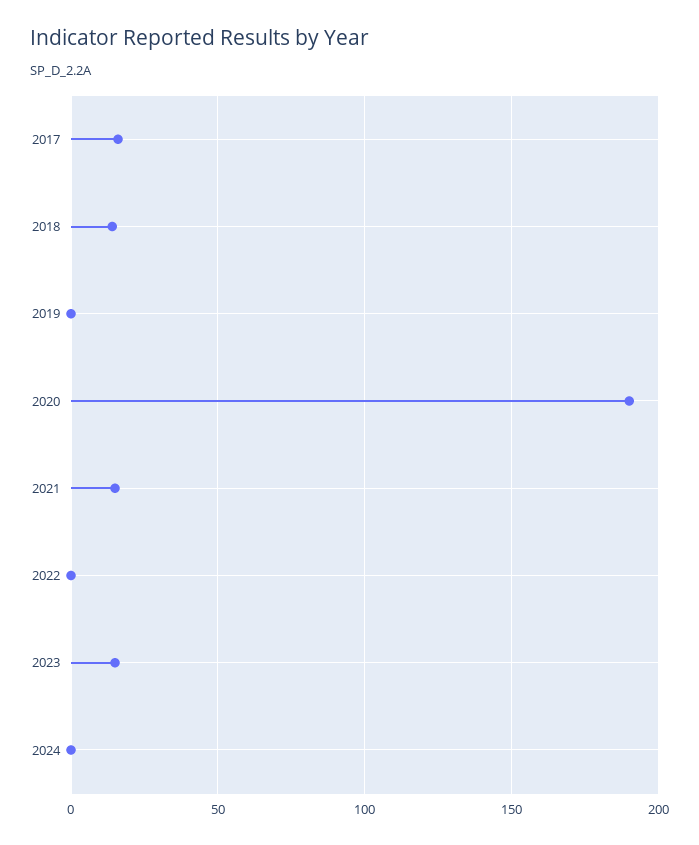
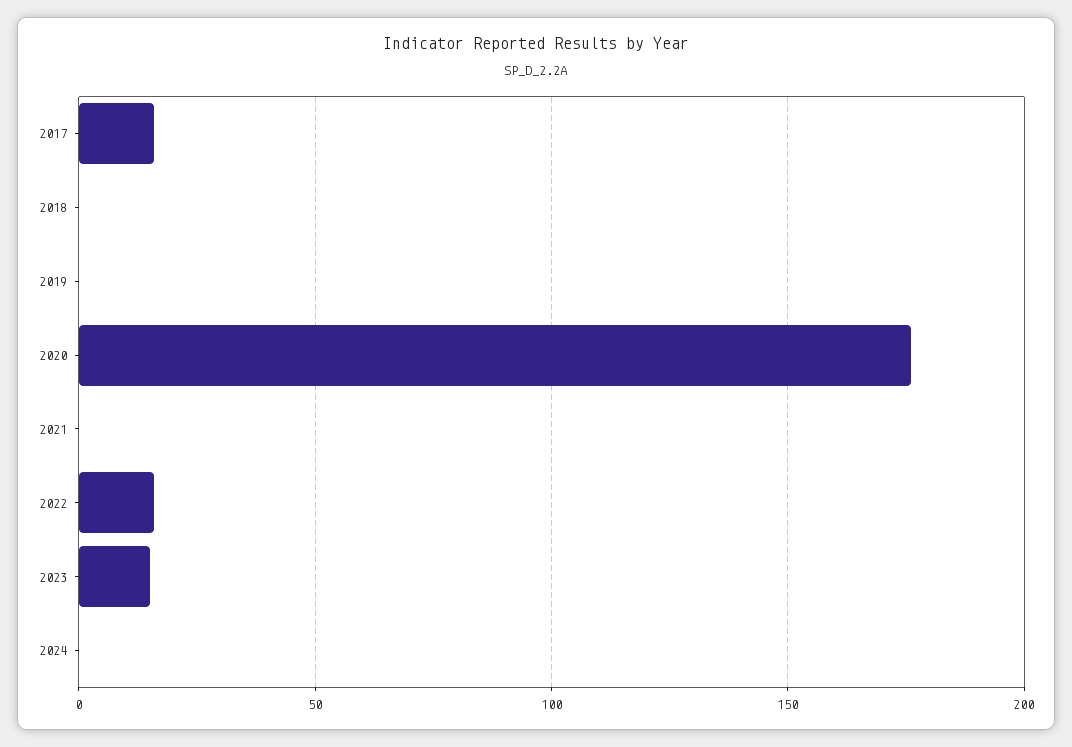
  {
    "2017": 15,
-   "2018": 15,
+   "2018": 0,
    "2019": 0,
-   "2020": 190,
+   "2020": 175,
-   "2021": 15,
+   "2021": 0,
-   "2022": 0,
+   "2022": 15,
    "2023": 15,
    "2024": 0
  }

